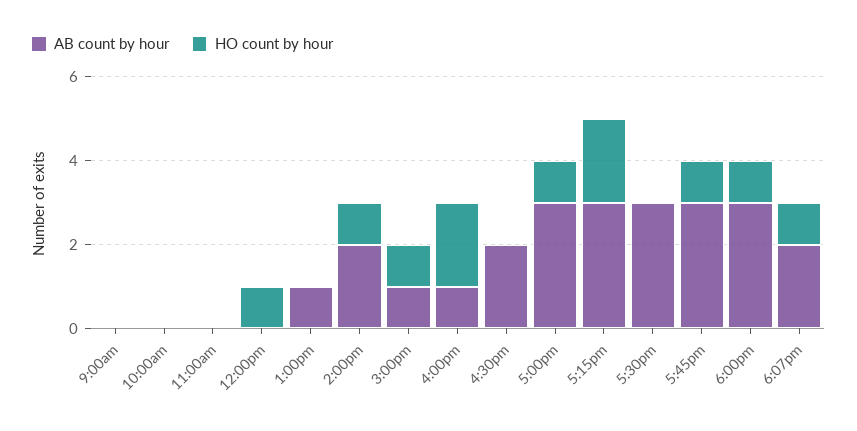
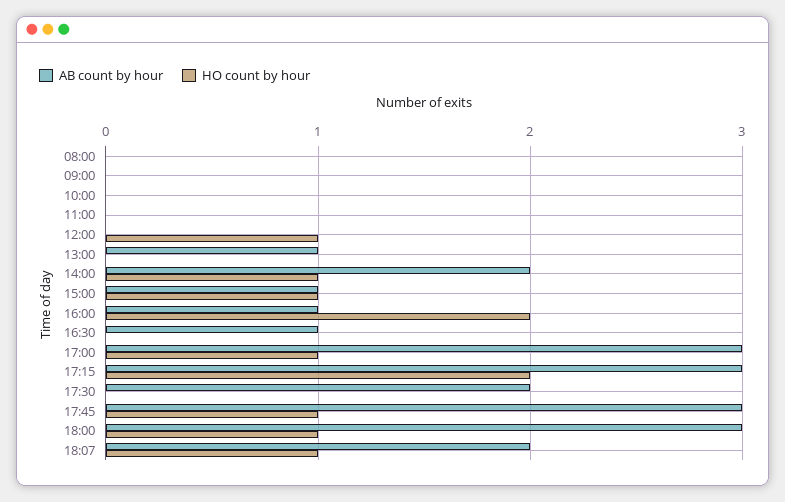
  {
    "AB count by hour": {
      "9:00am": 0,
      "10:00am": 0,
      "11:00am": 0,
      "12:00pm": 0,
      "1:00pm": 1,
      "2:00pm": 2,
      "3:00pm": 1,
      "4:00pm": 1,
-     "4:30pm": 2,
+     "4:30pm": 1,
      "5:00pm": 3,
      "5:15pm": 3,
-     "5:30pm": 3,
+     "5:30pm": 2,
      "5:45pm": 3,
      "6:00pm": 3,
-     "6:07pm": 2
+     "6:07pm": 2,
+     "08:00": 0
    },
    "HO count by hour": {
      "9:00am": 0,
      "10:00am": 0,
      "11:00am": 0,
      "12:00pm": 1,
      "1:00pm": 0,
      "2:00pm": 1,
      "3:00pm": 1,
      "4:00pm": 2,
      "4:30pm": 0,
      "5:00pm": 1,
      "5:15pm": 2,
      "5:30pm": 0,
      "5:45pm": 1,
      "6:00pm": 1,
-     "6:07pm": 1
+     "6:07pm": 1,
+     "08:00": 0
    }
  }

